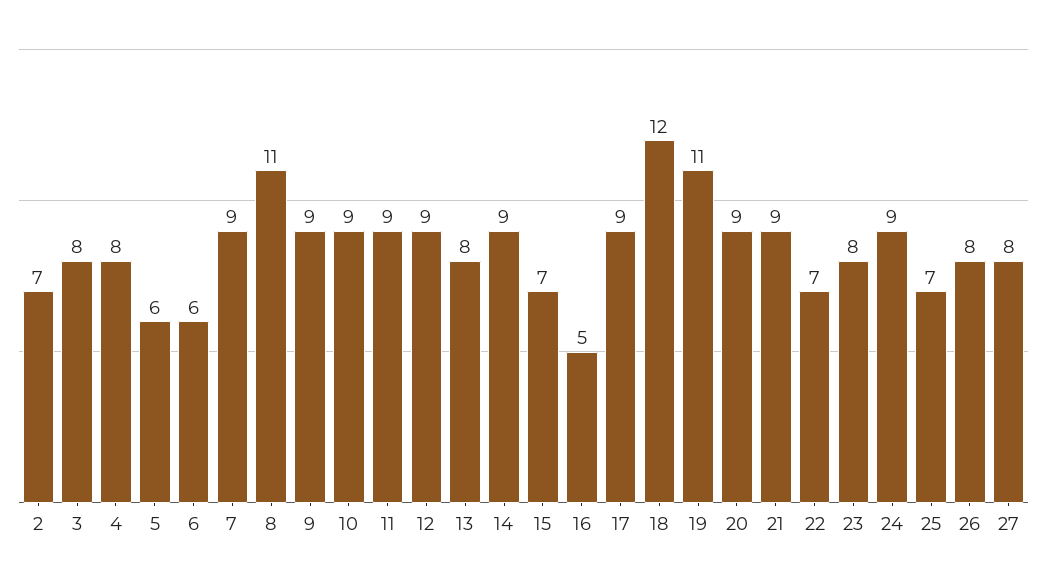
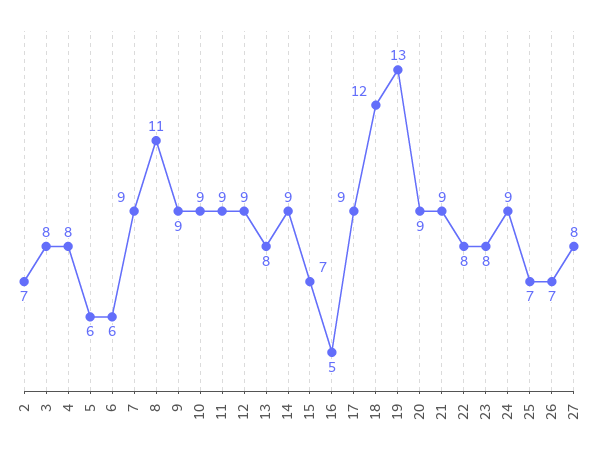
  {
    "2": 7,
    "3": 8,
    "4": 8,
    "5": 6,
    "6": 6,
    "7": 9,
    "8": 11,
    "9": 9,
    "10": 9,
    "11": 9,
    "12": 9,
    "13": 8,
    "14": 9,
    "15": 7,
    "16": 5,
    "17": 9,
    "18": 12,
-   "19": 11,
+   "19": 13,
    "20": 9,
    "21": 9,
-   "22": 7,
+   "22": 8,
    "23": 8,
    "24": 9,
    "25": 7,
-   "26": 8,
+   "26": 7,
    "27": 8
  }

